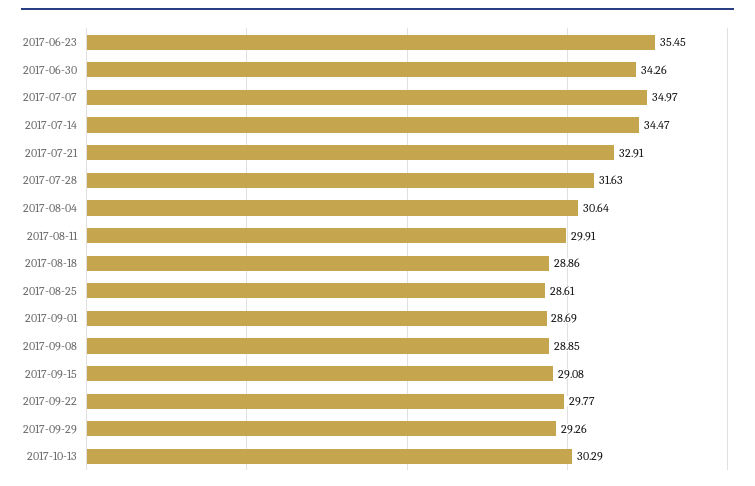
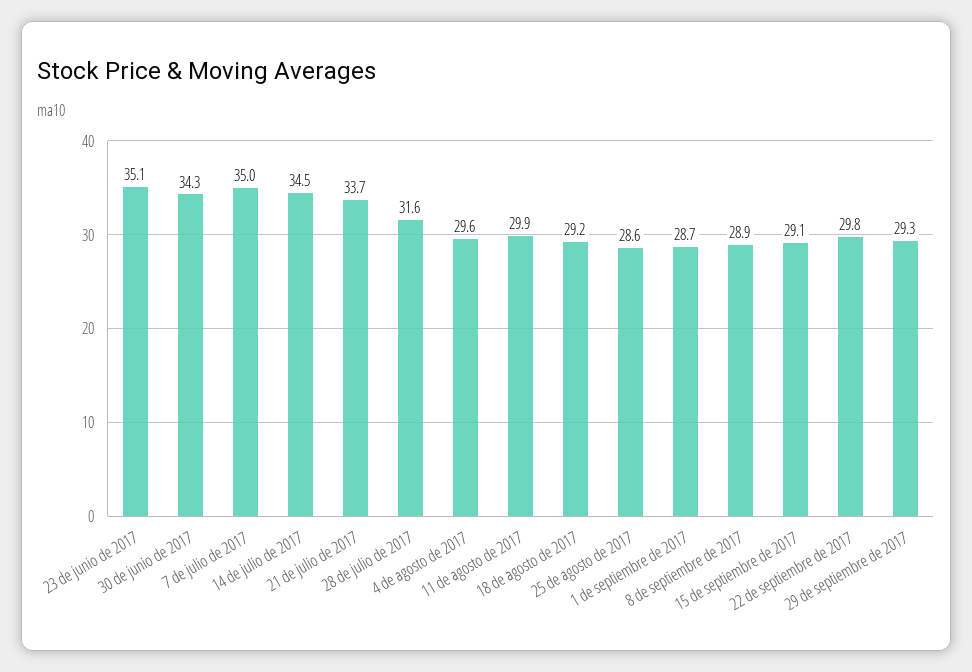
  {
-   "2017-06-23": 35.45,
+   "2017-06-23": 35.1,
    "2017-06-30": 34.26,
    "2017-07-07": 34.97,
    "2017-07-14": 34.47,
-   "2017-07-21": 32.91,
+   "2017-07-21": 33.7,
    "2017-07-28": 31.63,
-   "2017-08-04": 30.64,
+   "2017-08-04": 29.6,
    "2017-08-11": 29.91,
-   "2017-08-18": 28.86,
+   "2017-08-18": 29.2,
    "2017-08-25": 28.61,
    "2017-09-01": 28.69,
    "2017-09-08": 28.85,
    "2017-09-15": 29.08,
    "2017-09-22": 29.77,
-   "2017-09-29": 29.26,
+   "2017-09-29": 29.26
-   "2017-10-13": 30.29
  }

